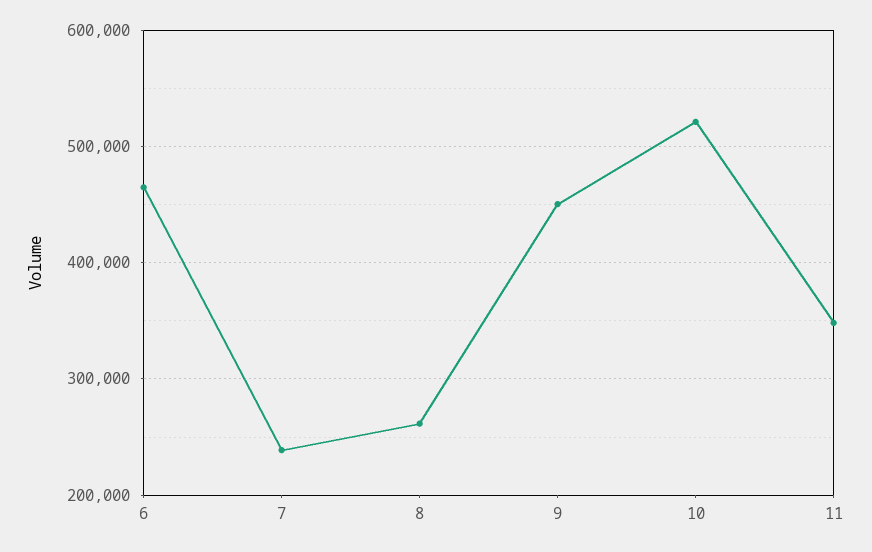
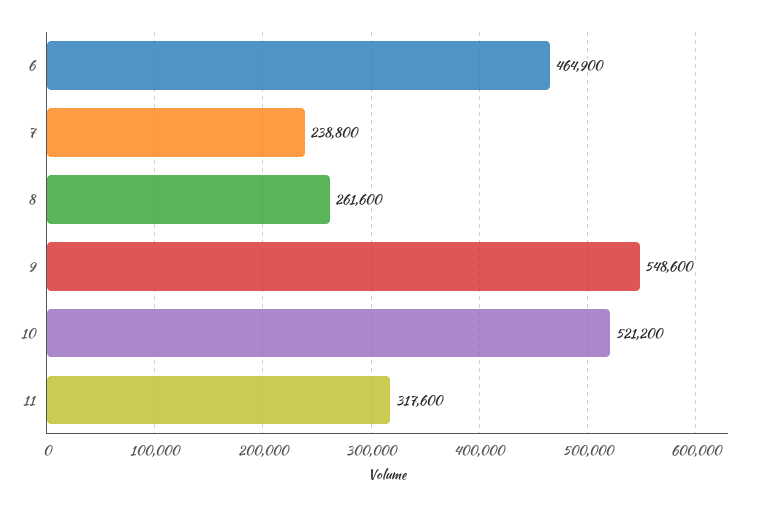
  {
    "6": 464900,
    "7": 238800,
    "8": 261600,
-   "9": 450000,
+   "9": 548600,
    "10": 521200,
-   "11": 350000
+   "11": 317600
  }

